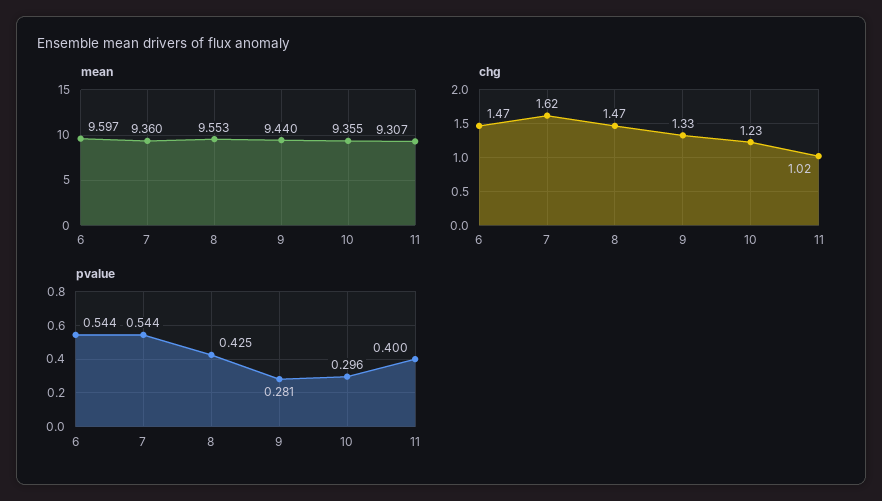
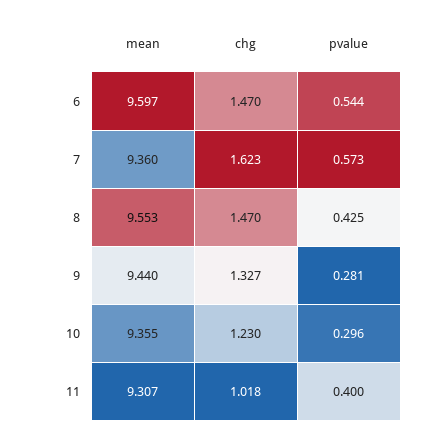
  {
    "mean": {
      "6": 9.597,
      "7": 9.36,
      "8": 9.553,
      "9": 9.44,
      "10": 9.355,
      "11": 9.307
    },
    "chg": {
      "6": 1.47,
      "7": 1.623,
      "8": 1.47,
      "9": 1.327,
      "10": 1.23,
      "11": 1.018
    },
    "pvalue": {
      "6": 0.544,
-     "7": 0.544,
+     "7": 0.573,
      "8": 0.425,
      "9": 0.281,
      "10": 0.296,
      "11": 0.4
    }
  }

